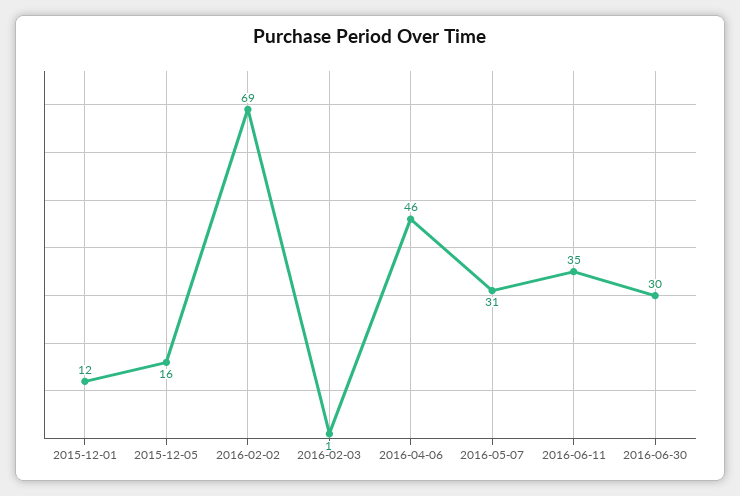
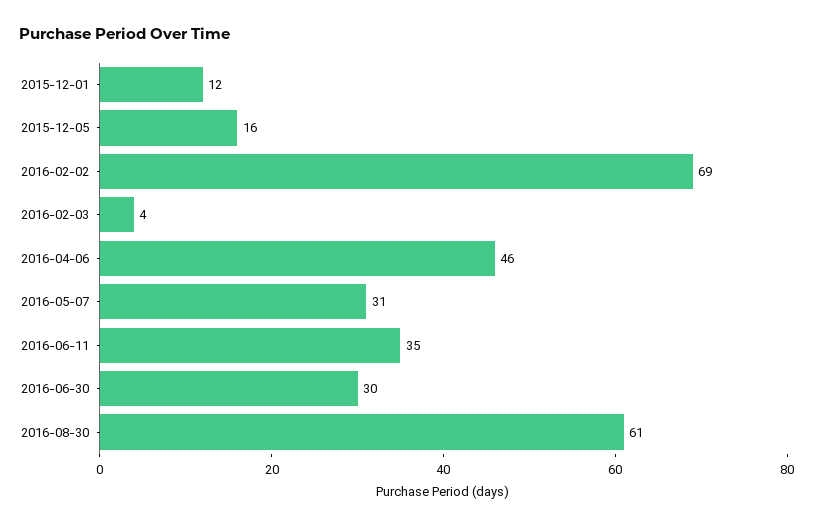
  {
    "2015-12-01": 12,
    "2015-12-05": 16,
    "2016-02-02": 69,
-   "2016-02-03": 1,
+   "2016-02-03": 4,
    "2016-04-06": 46,
    "2016-05-07": 31,
    "2016-06-11": 35,
-   "2016-06-30": 30
+   "2016-06-30": 30,
+   "2016-08-30": 61
  }

